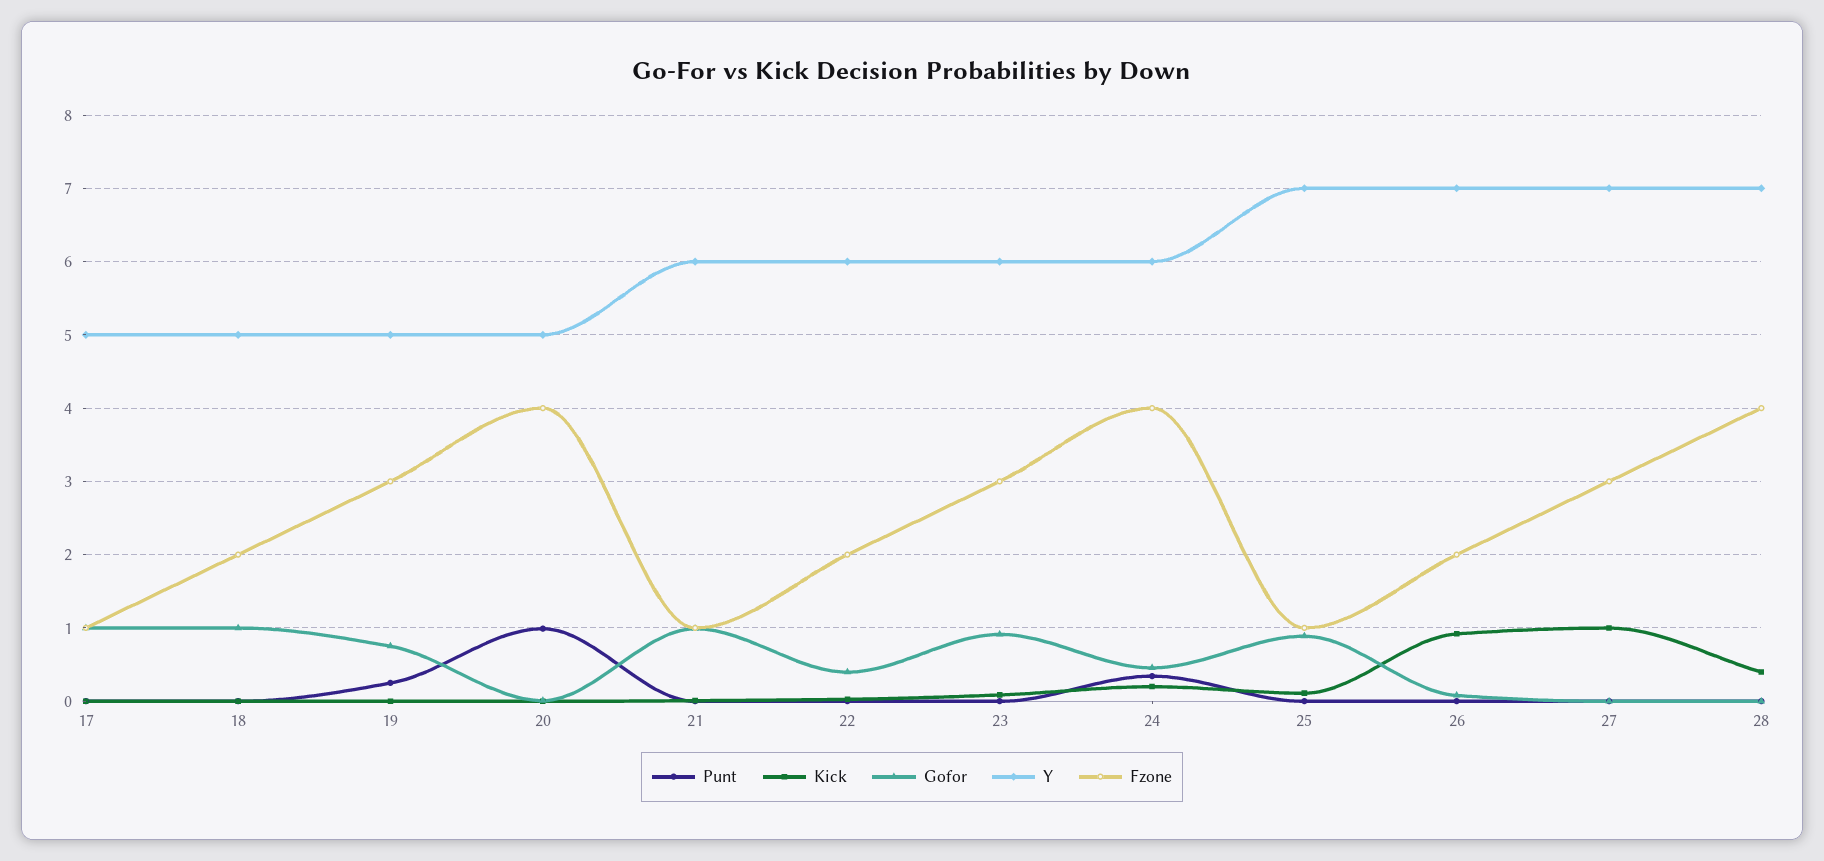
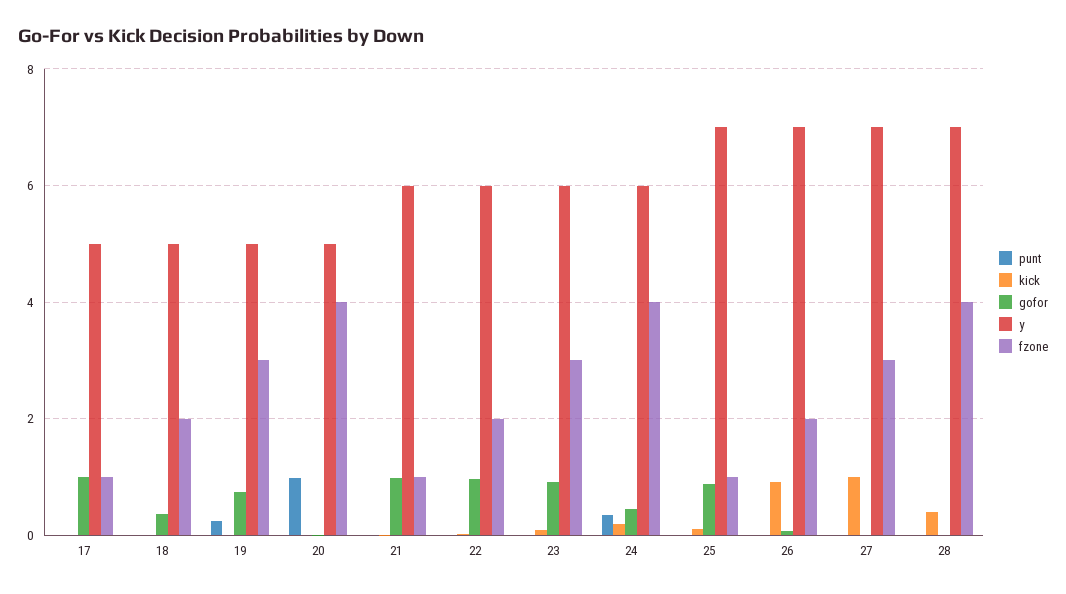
  {
    "Punt": {
      "17": 0,
      "18": 0,
      "19": 0.2,
      "20": 1,
      "21": 0,
      "22": 0,
      "23": 0,
      "24": 0.3,
      "25": 0,
      "26": 0,
      "27": 0,
      "28": 0
    },
    "Kick": {
      "17": 0,
      "18": 0,
      "19": 0,
      "20": 0,
      "21": 0,
      "22": 0,
      "23": 0.1,
      "24": 0.2,
      "25": 0.1,
      "26": 0.9,
      "27": 1,
      "28": 0.4
    },
    "Gofor": {
      "17": 1,
-     "18": 1,
+     "18": 0.4,
      "19": 0.8,
      "20": 0,
      "21": 1,
-     "22": 0.4,
+     "22": 1,
      "23": 0.9,
      "24": 0.5,
      "25": 0.9,
      "26": 0.1,
      "27": 0,
      "28": 0
    },
    "Y": {
      "17": 5,
      "18": 5,
      "19": 5,
      "20": 5,
      "21": 6,
      "22": 6,
      "23": 6,
      "24": 6,
      "25": 7,
      "26": 7,
      "27": 7,
      "28": 7
    },
    "Fzone": {
      "17": 1,
      "18": 2,
      "19": 3,
      "20": 4,
      "21": 1,
      "22": 2,
      "23": 3,
      "24": 4,
      "25": 1,
      "26": 2,
      "27": 3,
      "28": 4
    }
  }

